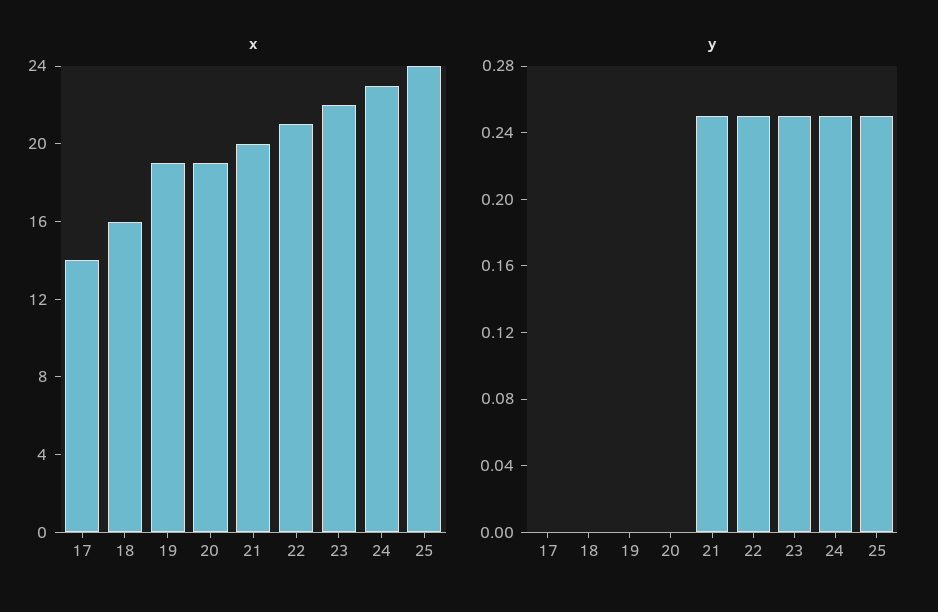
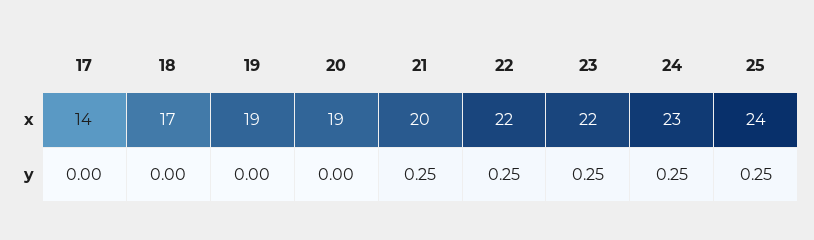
  {
    "x": {
      "17": 14,
-     "18": 16,
+     "18": 17,
      "19": 19,
      "20": 19,
      "21": 20,
-     "22": 21,
+     "22": 22,
      "23": 22,
      "24": 23,
      "25": 24
    },
    "y": {
      "17": 0,
      "18": 0,
      "19": 0,
      "20": 0,
      "21": 0.25,
      "22": 0.25,
      "23": 0.25,
      "24": 0.25,
      "25": 0.25
    }
  }

